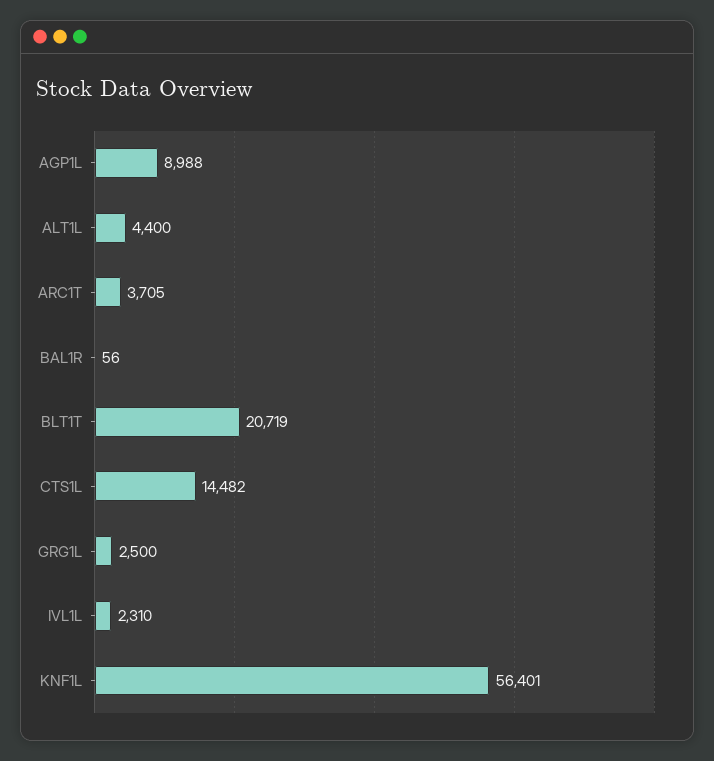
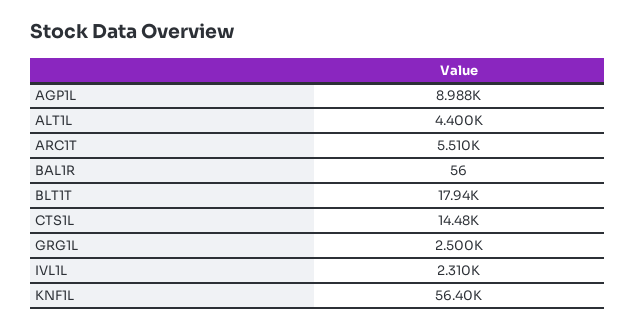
  {
    "AGP1L": 8988,
    "ALT1L": 4400,
-   "ARC1T": 3705,
+   "ARC1T": 5510,
    "BAL1R": 56,
-   "BLT1T": 20719,
+   "BLT1T": 17940,
    "CTS1L": 14482,
    "GRG1L": 2500,
    "IVL1L": 2310,
    "KNF1L": 56401
  }

